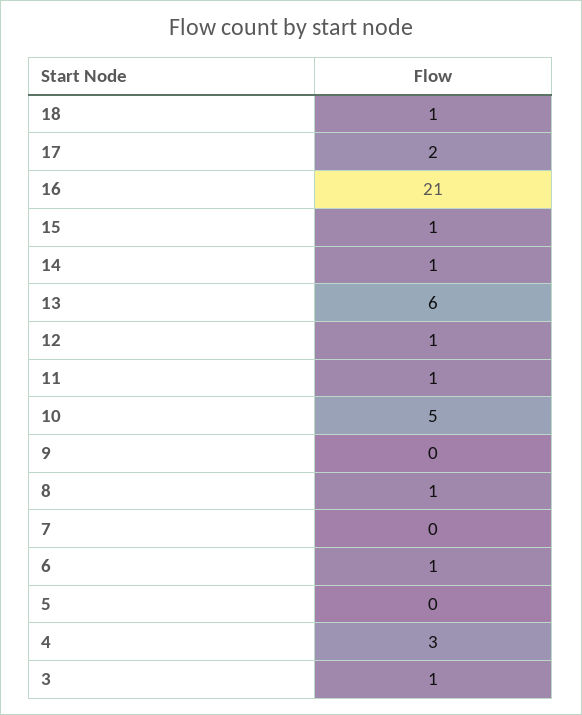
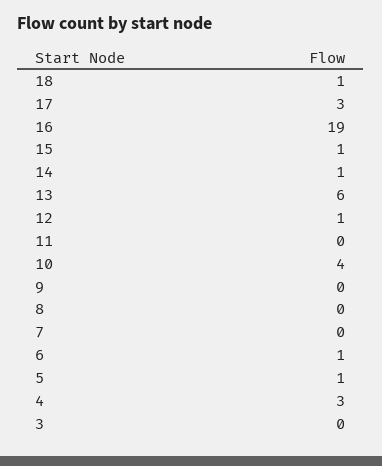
  {
    "18": 1,
-   "17": 2,
+   "17": 3,
-   "16": 21,
+   "16": 19,
    "15": 1,
    "14": 1,
    "13": 6,
    "12": 1,
-   "11": 1,
+   "11": 0,
-   "10": 5,
+   "10": 4,
    "9": 0,
-   "8": 1,
+   "8": 0,
    "7": 0,
    "6": 1,
-   "5": 0,
+   "5": 1,
    "4": 3,
-   "3": 1
+   "3": 0
  }

